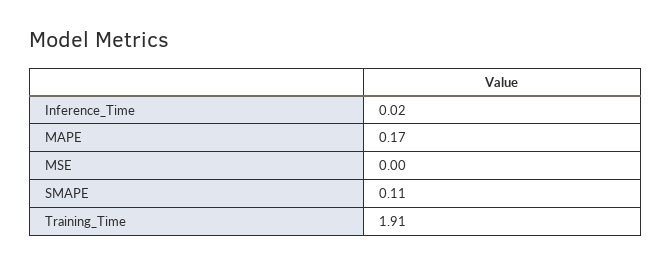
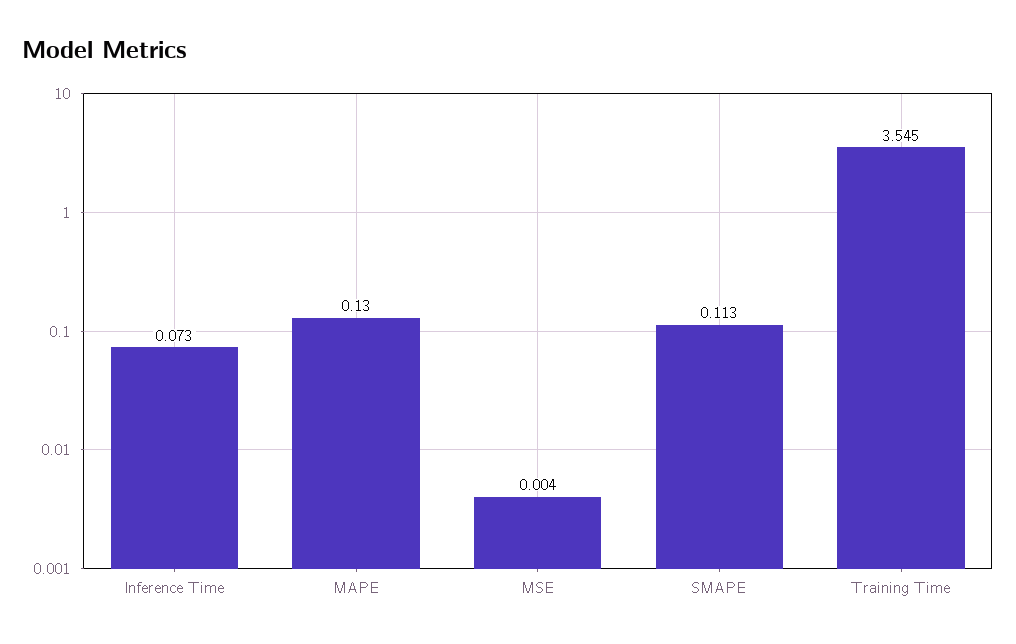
  {
-   "Inference_Time": 0.02,
+   "Inference_Time": 0.073,
-   "MAPE": 0.17,
+   "MAPE": 0.13,
    "MSE": 0.004,
    "SMAPE": 0.113,
-   "Training_Time": 1.91
+   "Training_Time": 3.545
  }

